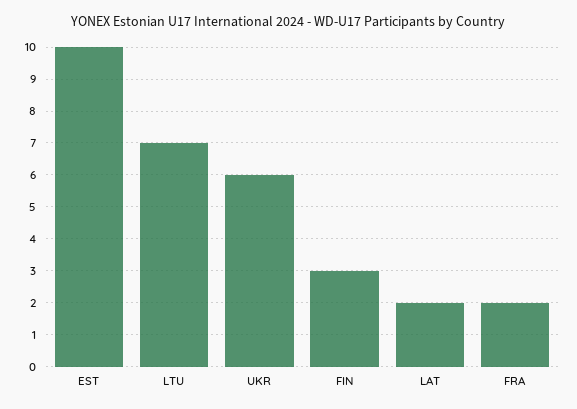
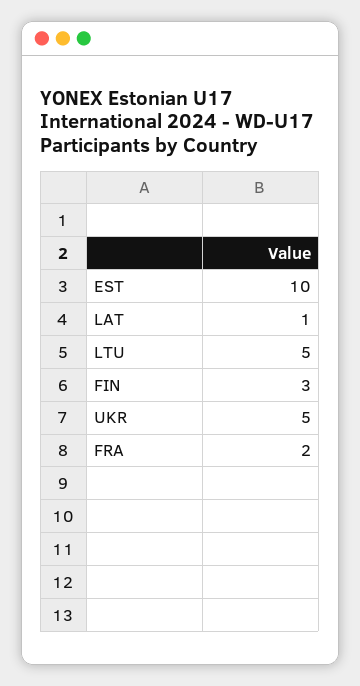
  {
    "EST": 10,
-   "LTU": 7,
+   "LTU": 5,
-   "UKR": 6,
+   "UKR": 5,
    "FIN": 3,
-   "LAT": 2,
+   "LAT": 1,
    "FRA": 2
  }

